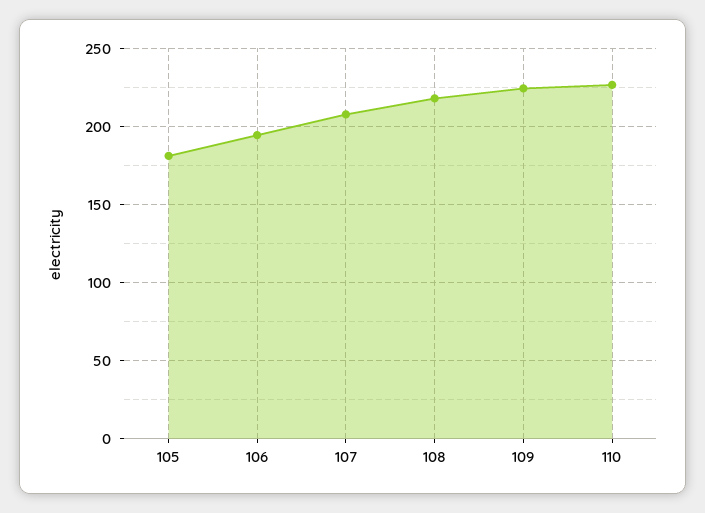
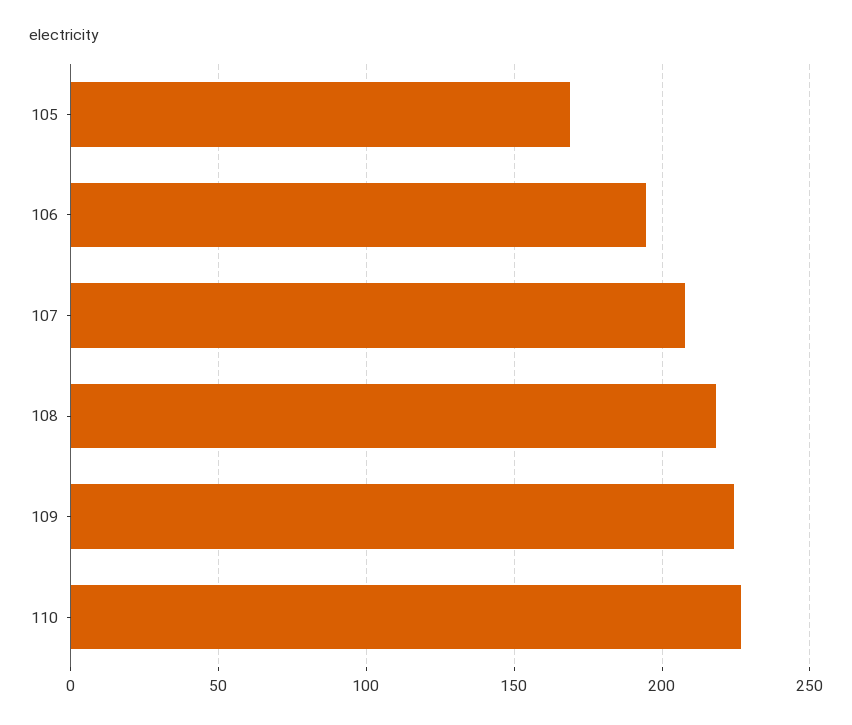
  {
-   "105": 180,
+   "105": 170,
    "106": 195,
    "107": 210,
    "108": 220,
    "109": 225,
    "110": 225
  }

